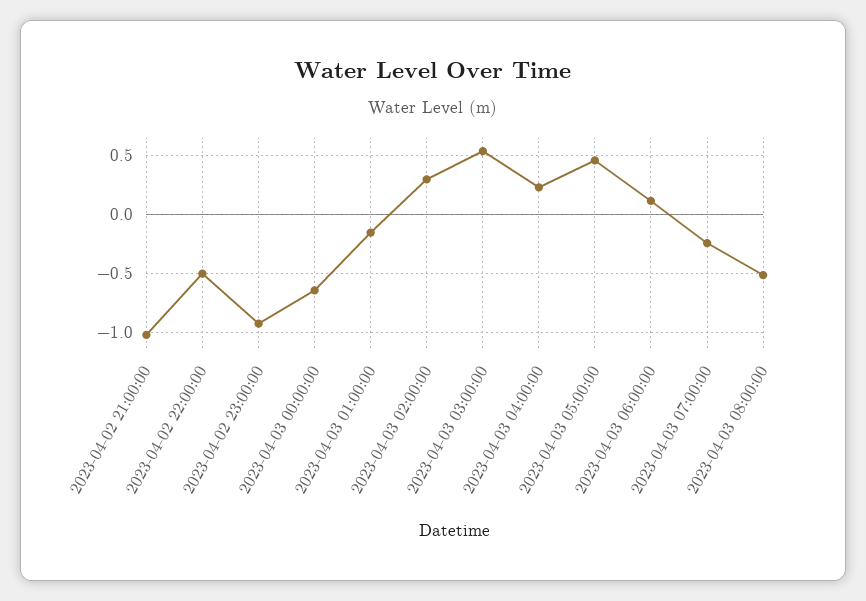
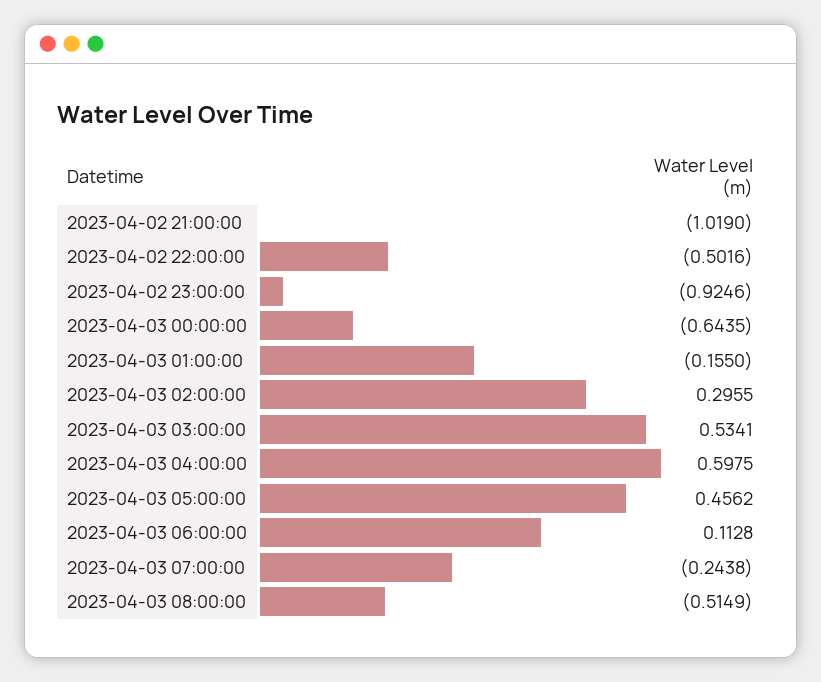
  {
    "2023-04-02 21:00:00": -1.019,
    "2023-04-02 22:00:00": -0.5016,
    "2023-04-02 23:00:00": -0.9246,
    "2023-04-03 00:00:00": -0.6435,
    "2023-04-03 01:00:00": -0.155,
    "2023-04-03 02:00:00": 0.2955,
    "2023-04-03 03:00:00": 0.5341,
-   "2023-04-03 04:00:00": 0.2,
+   "2023-04-03 04:00:00": 0.5975,
    "2023-04-03 05:00:00": 0.4562,
    "2023-04-03 06:00:00": 0.1128,
    "2023-04-03 07:00:00": -0.2438,
    "2023-04-03 08:00:00": -0.5149
  }

